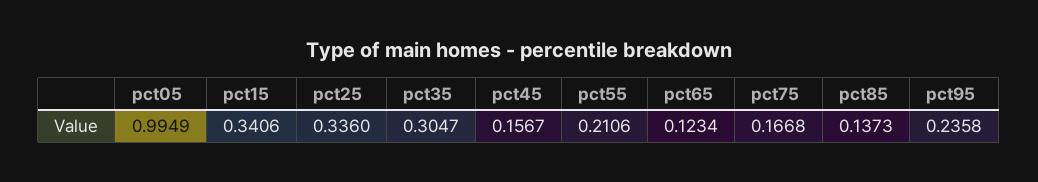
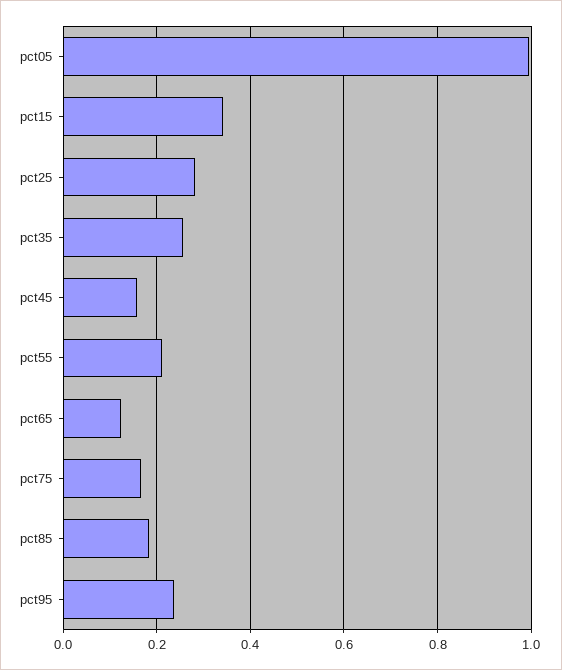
  {
    "pct05": 0.9949,
    "pct15": 0.3406,
-   "pct25": 0.336,
+   "pct25": 0.28,
-   "pct35": 0.3047,
+   "pct35": 0.26,
    "pct45": 0.1567,
    "pct55": 0.2106,
    "pct65": 0.1234,
    "pct75": 0.1668,
-   "pct85": 0.1373,
+   "pct85": 0.18,
    "pct95": 0.2358
  }

